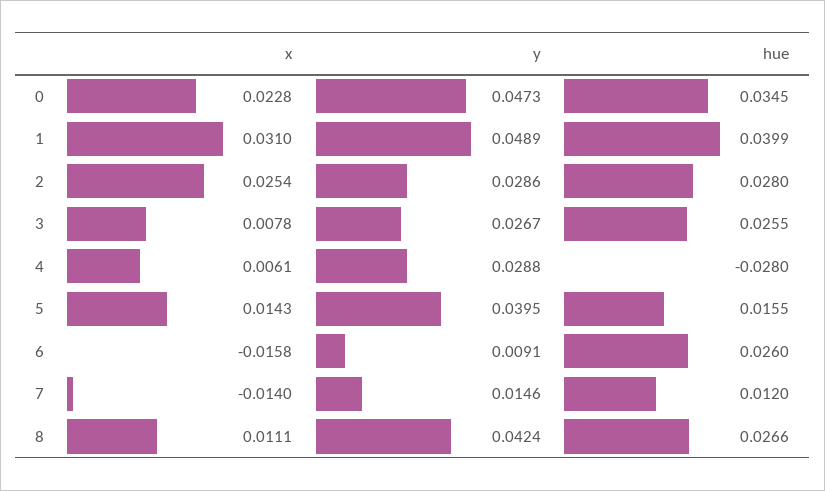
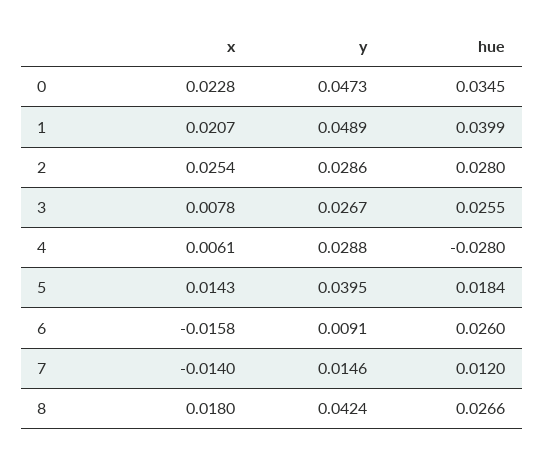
  {
    "x": {
      "0": 0.0228,
-     "1": 0.031,
+     "1": 0.0207,
      "2": 0.0254,
      "3": 0.0078,
      "4": 0.0061,
      "5": 0.0143,
      "6": -0.0158,
      "7": -0.014,
-     "8": 0.0111
+     "8": 0.018
    },
    "y": {
      "0": 0.0473,
      "1": 0.0489,
      "2": 0.0286,
      "3": 0.0267,
      "4": 0.0288,
      "5": 0.0395,
      "6": 0.0091,
      "7": 0.0146,
      "8": 0.0424
    },
    "hue": {
      "0": 0.0345,
      "1": 0.0399,
      "2": 0.028,
      "3": 0.0255,
      "4": -0.028,
-     "5": 0.0155,
+     "5": 0.0184,
      "6": 0.026,
      "7": 0.012,
      "8": 0.0266
    }
  }

